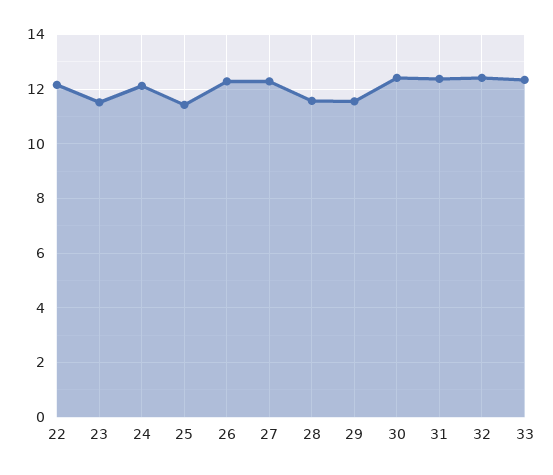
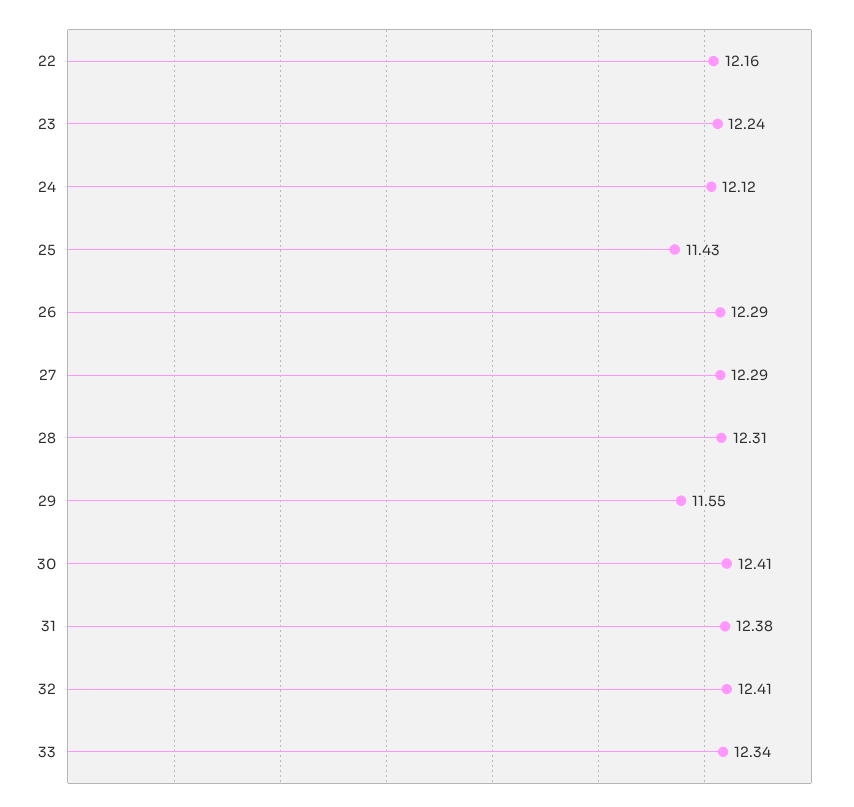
  {
    "22": 12.16,
-   "23": 11.5,
+   "23": 12.24,
    "24": 12.12,
    "25": 11.43,
    "26": 12.29,
    "27": 12.29,
-   "28": 11.5,
+   "28": 12.31,
    "29": 11.55,
    "30": 12.41,
    "31": 12.38,
    "32": 12.41,
    "33": 12.34
  }

